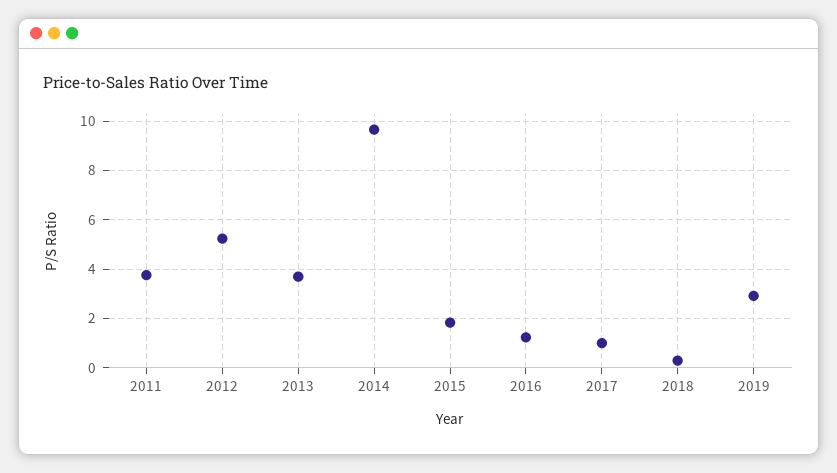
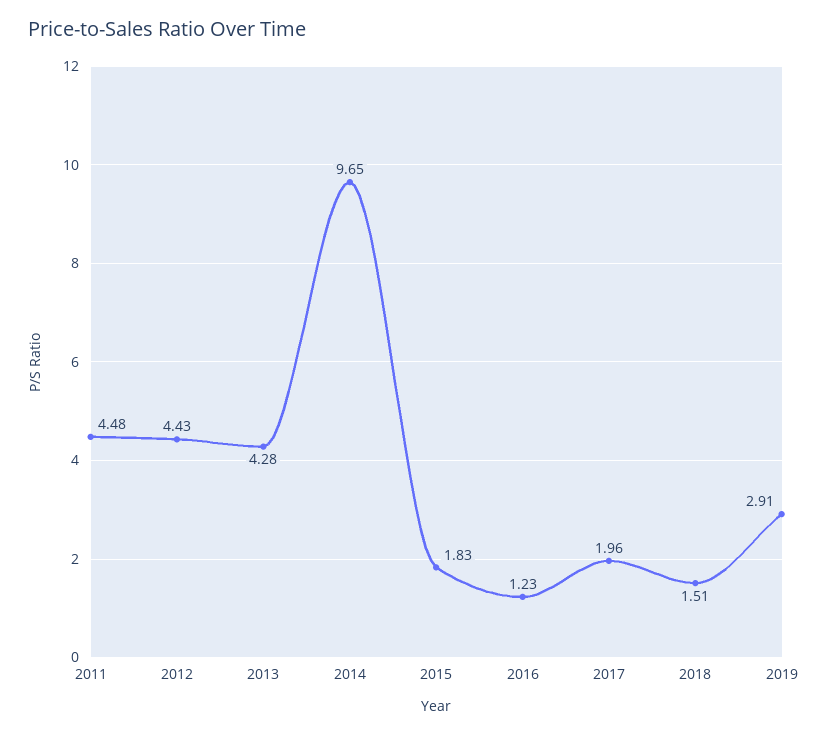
  {
-   "2011": 3.75,
+   "2011": 4.48,
-   "2012": 5.25,
+   "2012": 4.43,
-   "2013": 3.75,
+   "2013": 4.28,
    "2014": 9.65,
    "2015": 1.83,
    "2016": 1.23,
-   "2017": 1,
+   "2017": 1.96,
-   "2018": 0.25,
+   "2018": 1.51,
    "2019": 2.91
  }

